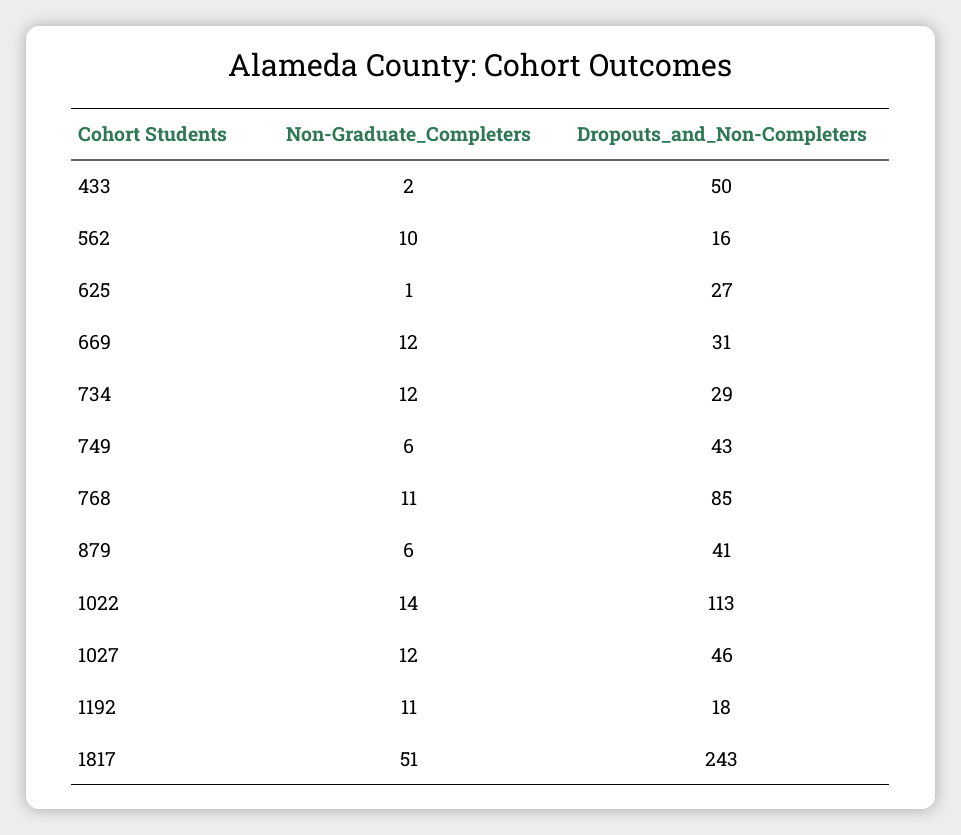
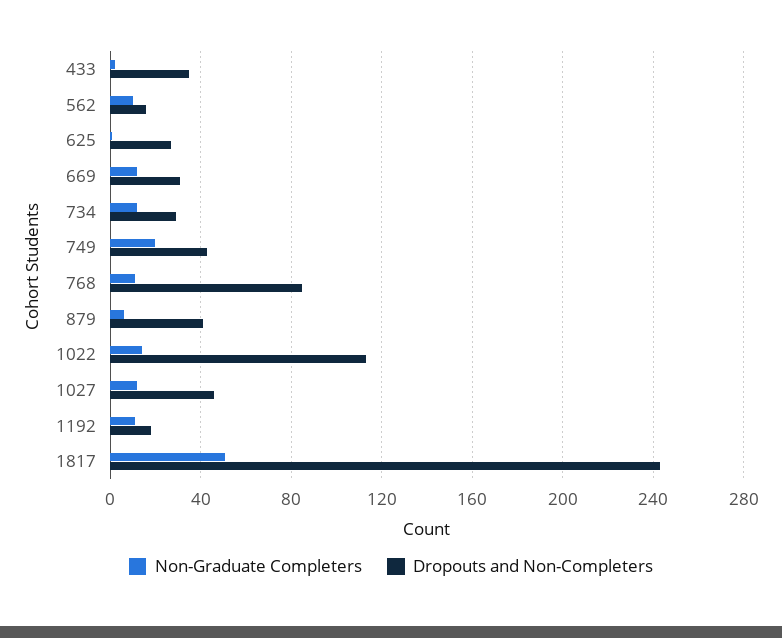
  {
    "Non-Graduate_Completers": {
      "433": 2,
      "562": 10,
      "625": 1,
      "669": 12,
      "734": 12,
-     "749": 6,
+     "749": 20,
      "768": 11,
      "879": 6,
      "1022": 14,
      "1027": 12,
      "1192": 11,
      "1817": 51
    },
    "Dropouts_and_Non-Completers": {
-     "433": 50,
+     "433": 35,
      "562": 16,
      "625": 27,
      "669": 31,
      "734": 29,
      "749": 43,
      "768": 85,
      "879": 41,
      "1022": 113,
      "1027": 46,
      "1192": 18,
      "1817": 243
    }
  }

